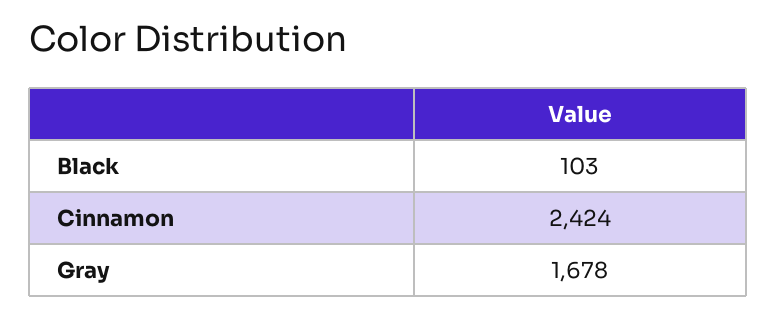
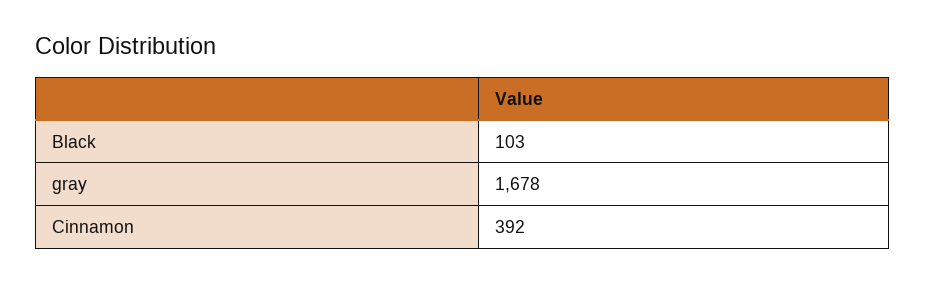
  {
    "Black": 103,
-   "Cinnamon": 2424,
+   "Cinnamon": 392,
    "Gray": 1678
  }

